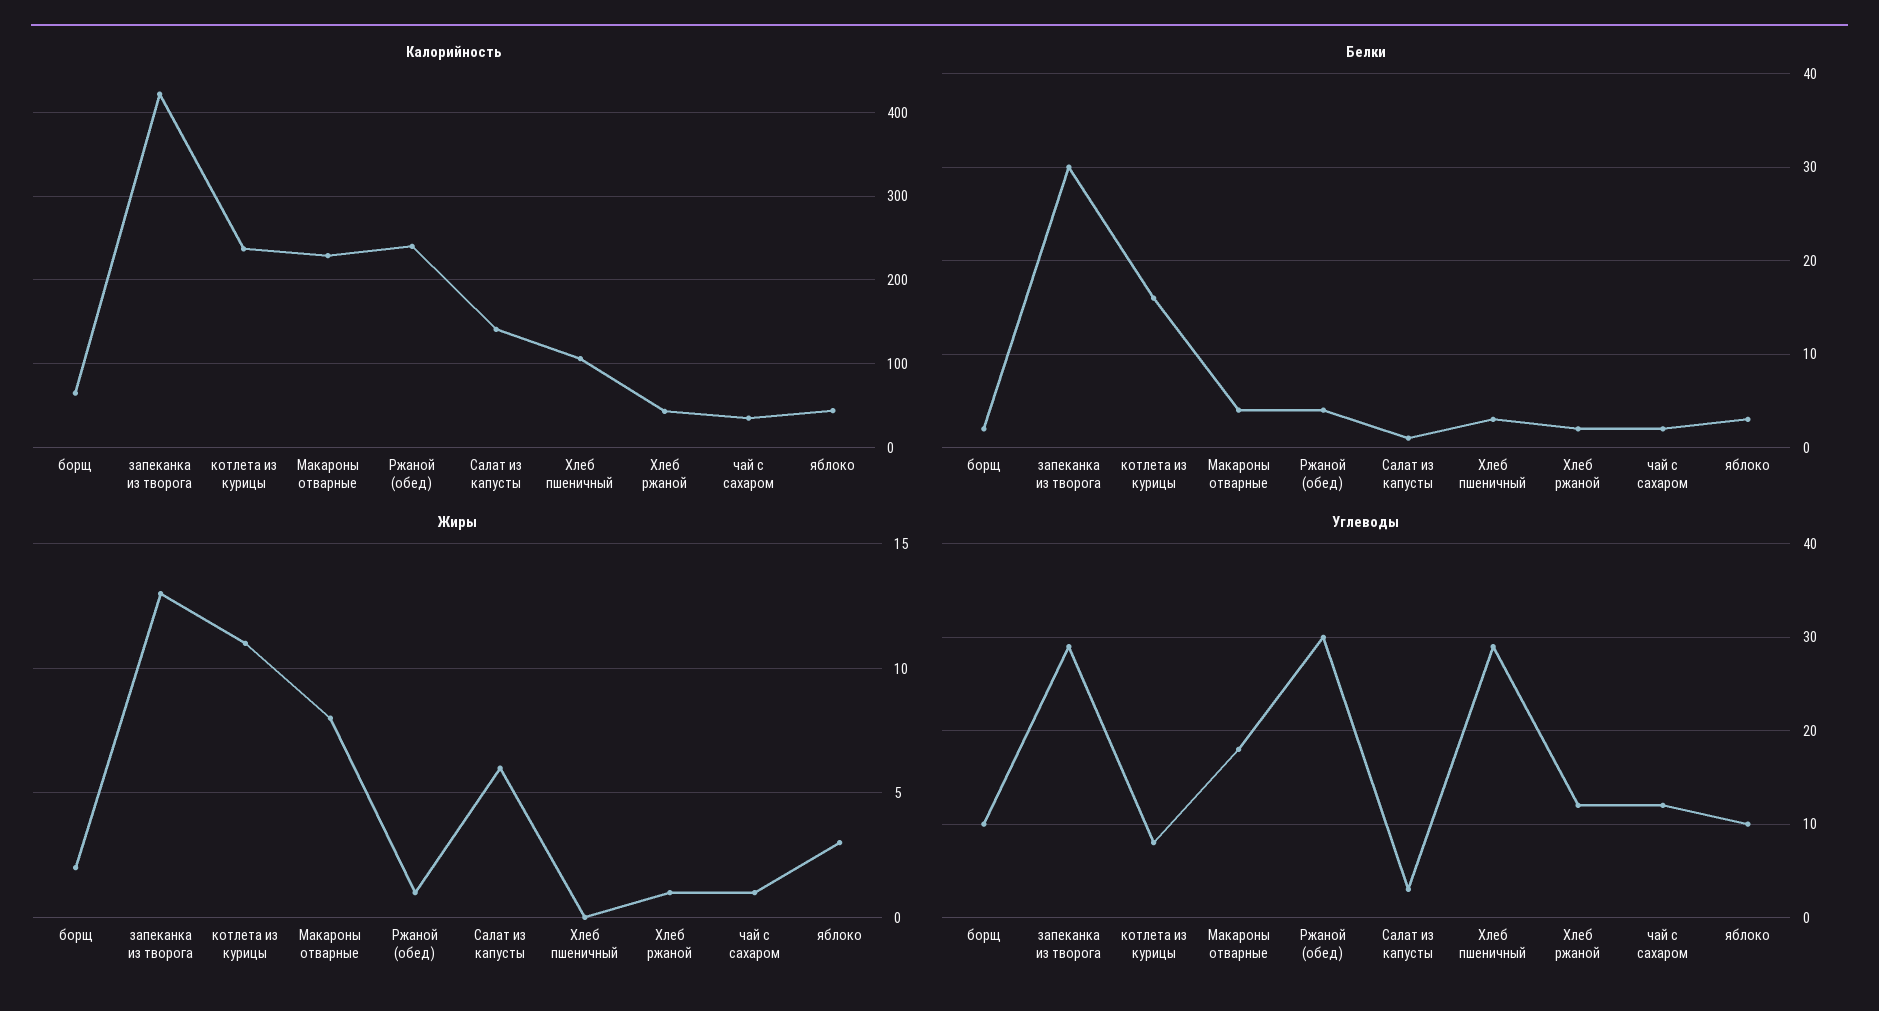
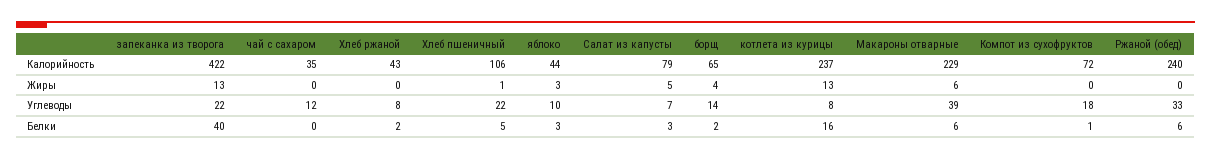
  {
    "Калорийность": {
      "борщ": 65,
      "запеканка из творога": 422,
      "котлета из курицы": 237,
      "Макароны отварные": 229,
      "Ржаной (обед)": 240,
-     "Салат из капусты": 140,
+     "Салат из капусты": 79,
      "Хлеб пшеничный": 106,
      "Хлеб ржаной": 43,
      "чай с сахаром": 35,
-     "яблоко": 44
+     "яблоко": 44,
+     "Компот из сухофруктов": 72
    },
    "Белки": {
      "борщ": 2,
-     "запеканка из творога": 30,
+     "запеканка из творога": 40,
      "котлета из курицы": 16,
-     "Макароны отварные": 4,
+     "Макароны отварные": 6,
-     "Ржаной (обед)": 4,
+     "Ржаной (обед)": 6,
-     "Салат из капусты": 1,
+     "Салат из капусты": 3,
-     "Хлеб пшеничный": 3,
+     "Хлеб пшеничный": 5,
      "Хлеб ржаной": 2,
-     "чай с сахаром": 2,
+     "чай с сахаром": 0,
-     "яблоко": 3
+     "яблоко": 3,
+     "Компот из сухофруктов": 1
    },
    "Жиры": {
-     "борщ": 2,
+     "борщ": 4,
      "запеканка из творога": 13,
-     "котлета из курицы": 11,
+     "котлета из курицы": 13,
-     "Макароны отварные": 8,
+     "Макароны отварные": 6,
-     "Ржаной (обед)": 1,
+     "Ржаной (обед)": 0,
-     "Салат из капусты": 6,
+     "Салат из капусты": 5,
-     "Хлеб пшеничный": 0,
+     "Хлеб пшеничный": 1,
-     "Хлеб ржаной": 1,
+     "Хлеб ржаной": 0,
-     "чай с сахаром": 1,
+     "чай с сахаром": 0,
-     "яблоко": 3
+     "яблоко": 3,
+     "Компот из сухофруктов": 0
    },
    "Углеводы": {
-     "борщ": 10,
+     "борщ": 14,
-     "запеканка из творога": 29,
+     "запеканка из творога": 22,
      "котлета из курицы": 8,
-     "Макароны отварные": 18,
+     "Макароны отварные": 39,
-     "Ржаной (обед)": 30,
+     "Ржаной (обед)": 33,
-     "Салат из капусты": 3,
+     "Салат из капусты": 7,
-     "Хлеб пшеничный": 29,
+     "Хлеб пшеничный": 22,
-     "Хлеб ржаной": 12,
+     "Хлеб ржаной": 8,
      "чай с сахаром": 12,
-     "яблоко": 10
+     "яблоко": 10,
+     "Компот из сухофруктов": 18
    }
  }

